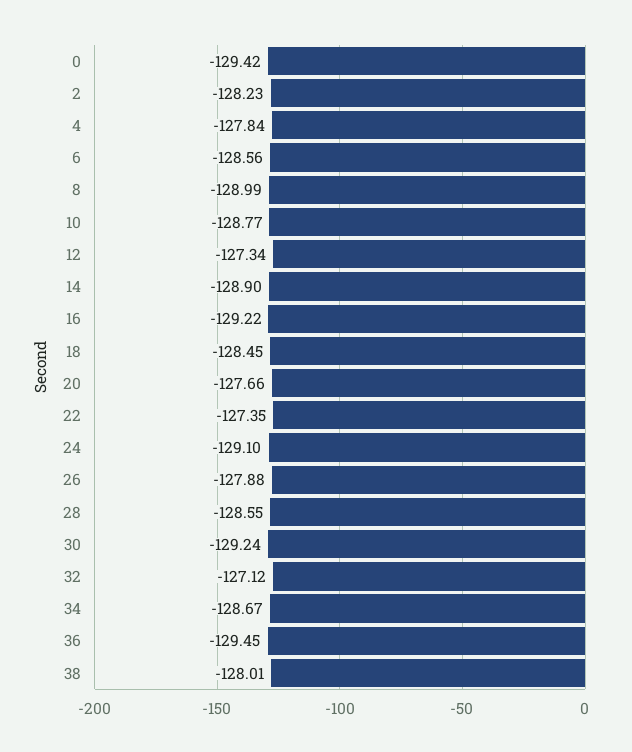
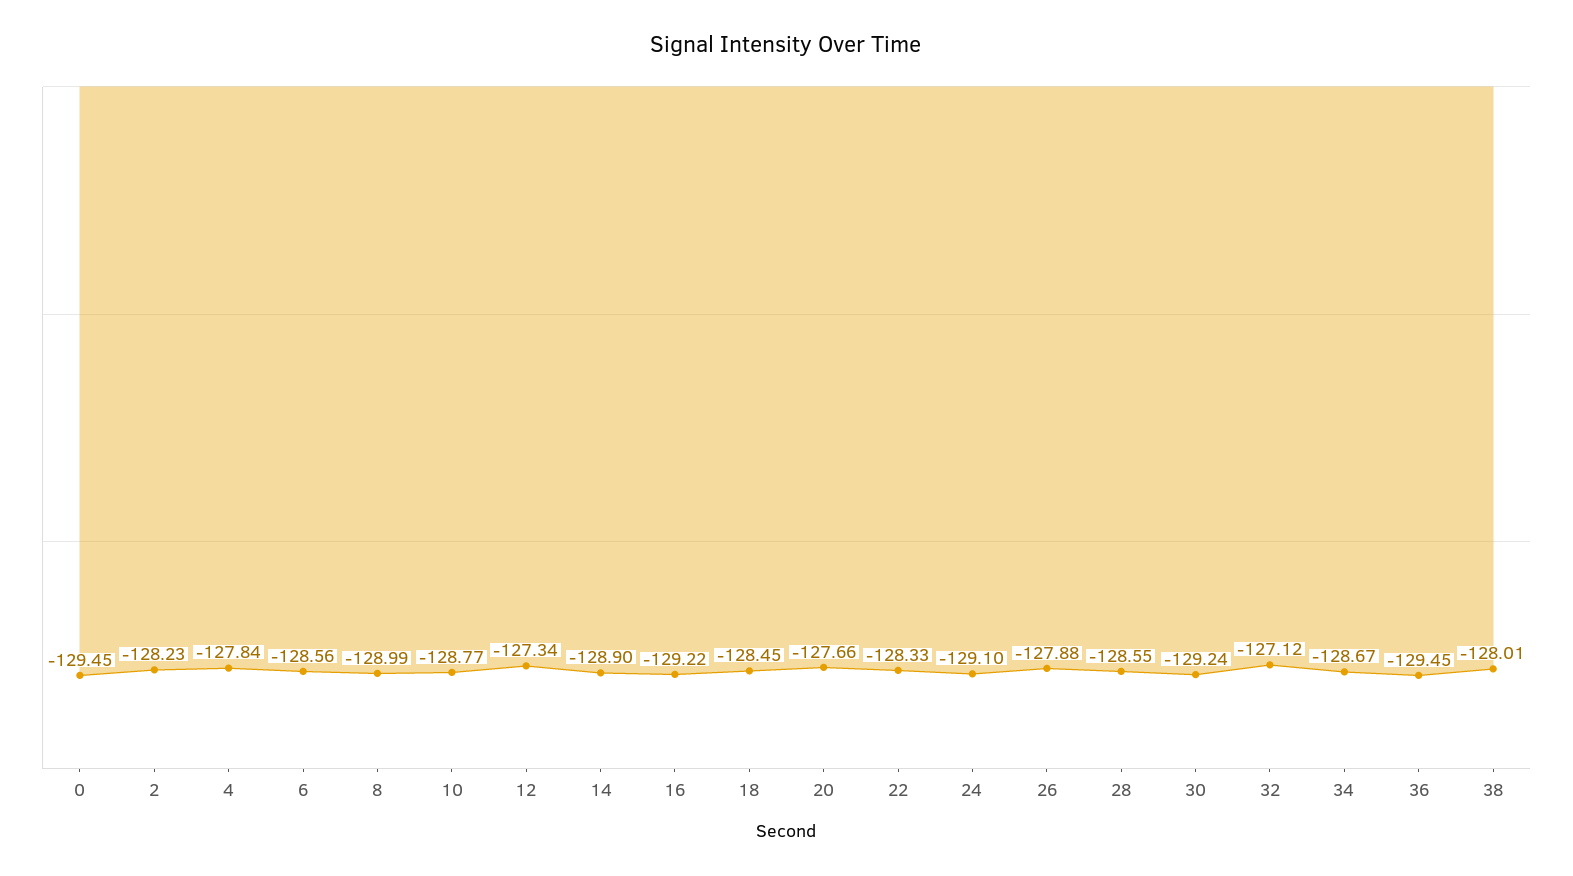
  {
-   "0": -129.42,
+   "0": -129.45,
    "2": -128.23,
    "4": -127.84,
    "6": -128.56,
    "8": -128.99,
    "10": -128.77,
    "12": -127.34,
    "14": -128.9,
    "16": -129.22,
    "18": -128.45,
    "20": -127.66,
-   "22": -127.35,
+   "22": -128.33,
    "24": -129.1,
    "26": -127.88,
    "28": -128.55,
    "30": -129.24,
    "32": -127.12,
    "34": -128.67,
    "36": -129.45,
    "38": -128.01
  }

